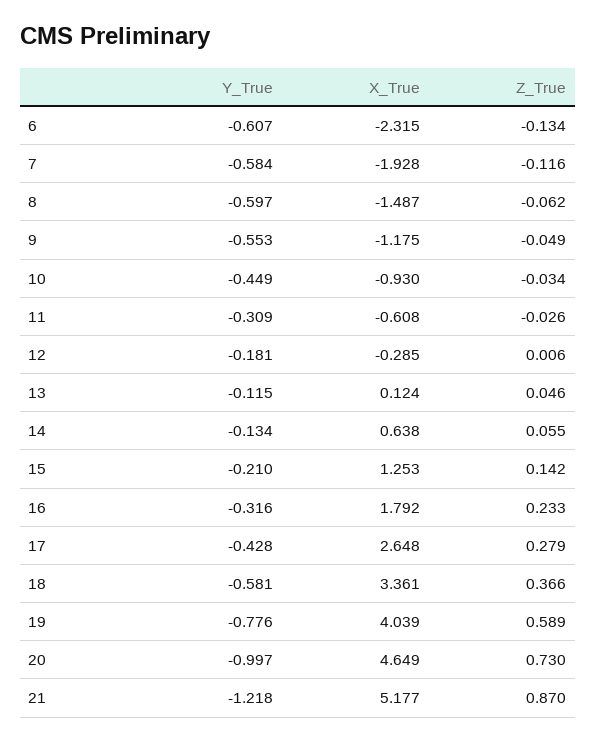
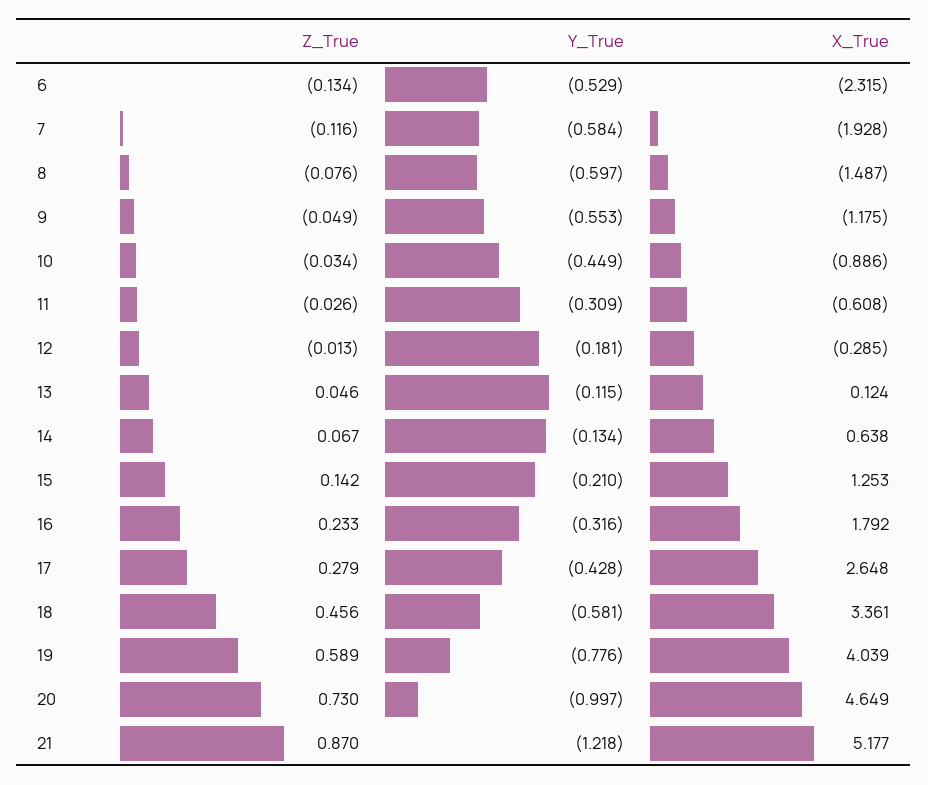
  {
    "Y_True": {
-     "6": -0.607,
+     "6": -0.529,
      "7": -0.584,
      "8": -0.597,
      "9": -0.553,
      "10": -0.449,
      "11": -0.309,
      "12": -0.181,
      "13": -0.115,
      "14": -0.134,
      "15": -0.21,
      "16": -0.316,
      "17": -0.428,
      "18": -0.581,
      "19": -0.776,
      "20": -0.997,
      "21": -1.218
    },
    "X_True": {
      "6": -2.315,
      "7": -1.928,
      "8": -1.487,
      "9": -1.175,
-     "10": -0.93,
+     "10": -0.886,
      "11": -0.608,
      "12": -0.285,
      "13": 0.124,
      "14": 0.638,
      "15": 1.253,
      "16": 1.792,
      "17": 2.648,
      "18": 3.361,
      "19": 4.039,
      "20": 4.649,
      "21": 5.177
    },
    "Z_True": {
      "6": -0.134,
      "7": -0.116,
-     "8": -0.062,
+     "8": -0.076,
      "9": -0.049,
      "10": -0.034,
      "11": -0.026,
-     "12": 0.006,
+     "12": -0.013,
      "13": 0.046,
-     "14": 0.055,
+     "14": 0.067,
      "15": 0.142,
      "16": 0.233,
      "17": 0.279,
-     "18": 0.366,
+     "18": 0.456,
      "19": 0.589,
      "20": 0.73,
      "21": 0.87
    }
  }

